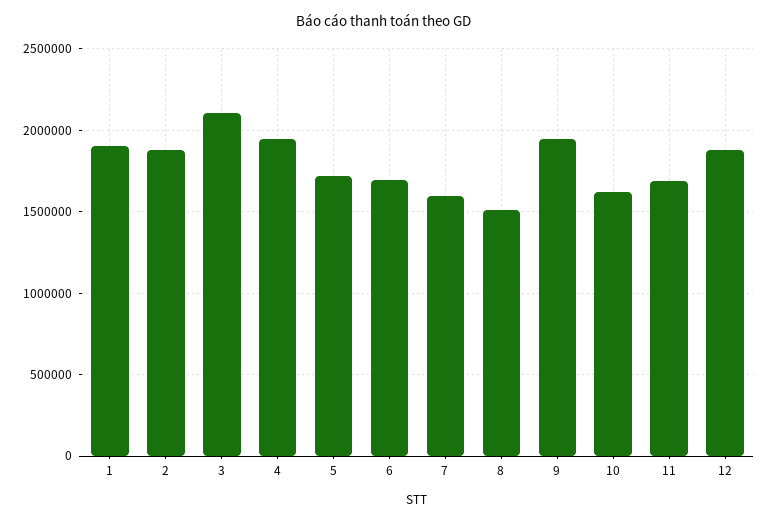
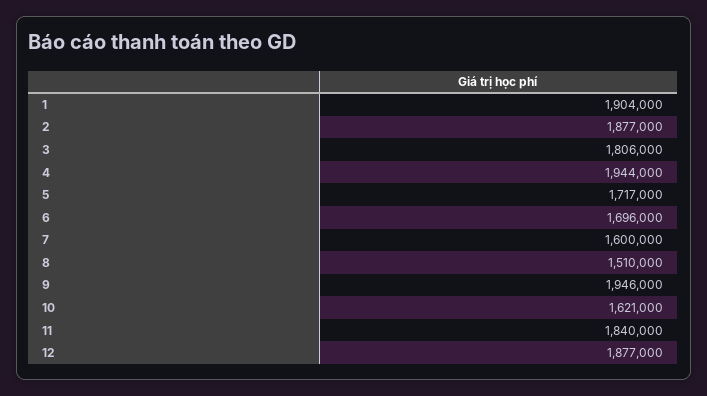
  {
    "1": 1904000,
    "2": 1877000,
-   "3": 2100000,
+   "3": 1806000,
    "4": 1944000,
    "5": 1717000,
    "6": 1696000,
    "7": 1600000,
    "8": 1510000,
    "9": 1946000,
    "10": 1621000,
-   "11": 1700000,
+   "11": 1840000,
    "12": 1877000
  }

